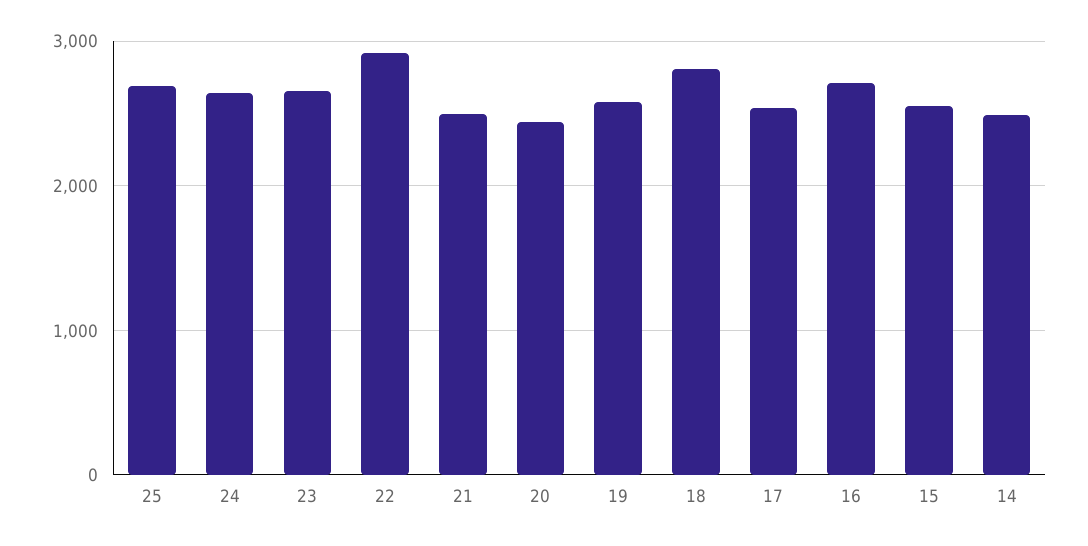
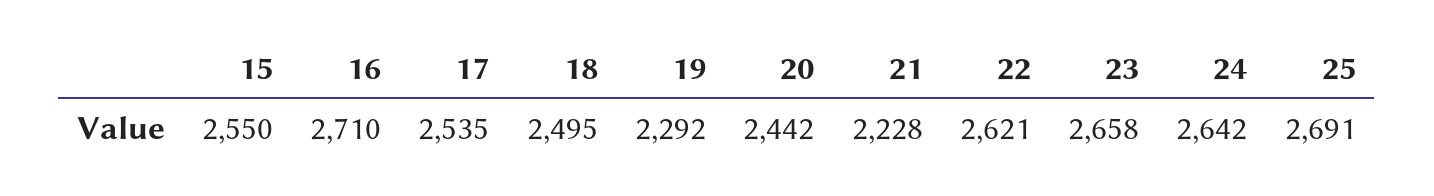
  {
    "25": 2691,
    "24": 2642,
    "23": 2658,
-   "22": 2900,
+   "22": 2621,
-   "21": 2500,
+   "21": 2228,
    "20": 2442,
-   "19": 2600,
+   "19": 2292,
-   "18": 2800,
+   "18": 2495,
    "17": 2535,
    "16": 2710,
-   "15": 2550,
+   "15": 2550
-   "14": 2500
  }

